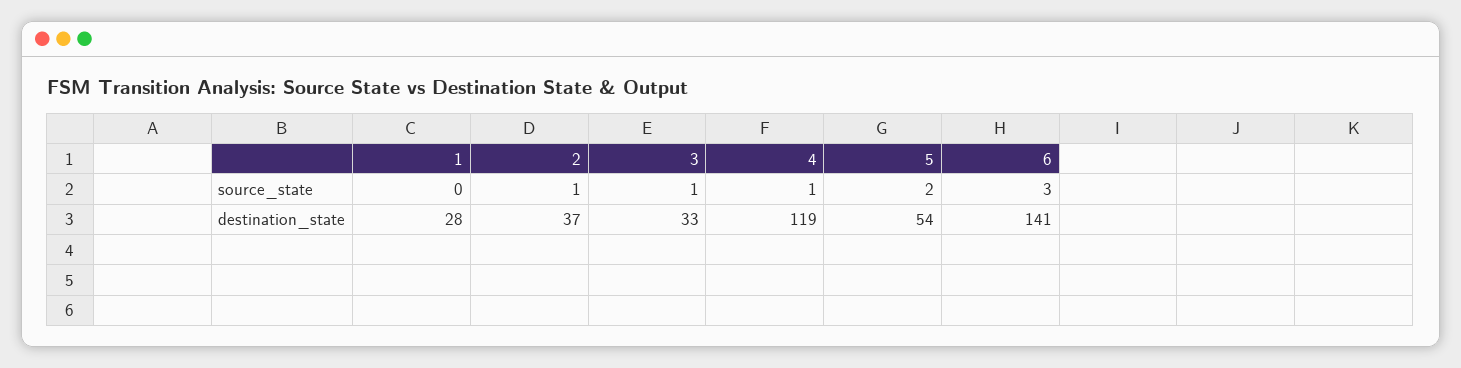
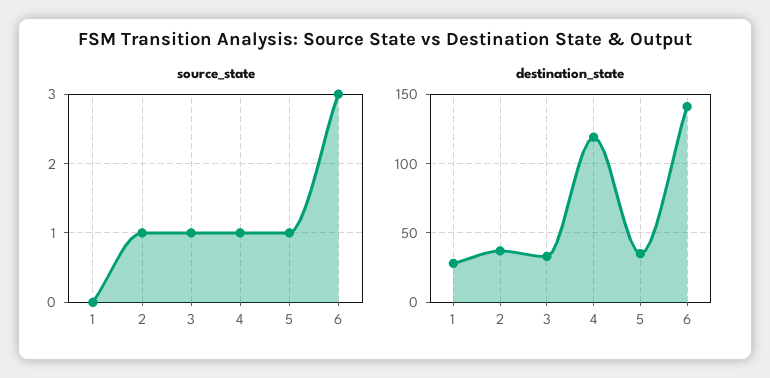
  {
    "source_state": {
      "1": 0,
      "2": 1,
      "3": 1,
      "4": 1,
-     "5": 2,
+     "5": 1,
      "6": 3
    },
    "destination_state": {
      "1": 28,
      "2": 37,
      "3": 33,
      "4": 119,
-     "5": 54,
+     "5": 35,
      "6": 141
    }
  }

